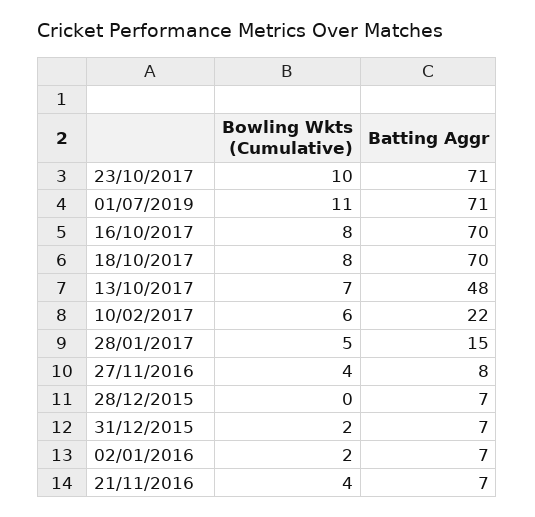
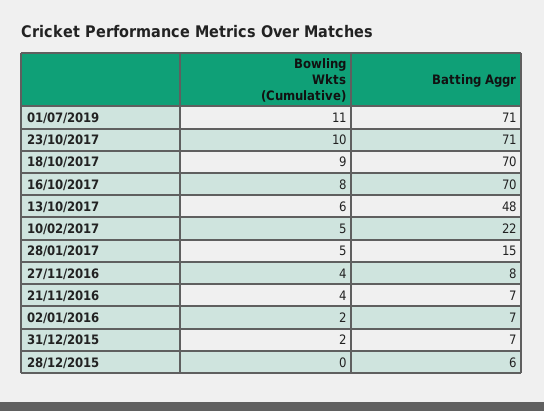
  {
    "Bowling Wkts (Cumulative)": {
      "23/10/2017": 10,
      "01/07/2019": 11,
      "16/10/2017": 8,
-     "18/10/2017": 8,
+     "18/10/2017": 9,
-     "13/10/2017": 7,
+     "13/10/2017": 6,
-     "10/02/2017": 6,
+     "10/02/2017": 5,
      "28/01/2017": 5,
      "27/11/2016": 4,
      "28/12/2015": 0,
      "31/12/2015": 2,
      "02/01/2016": 2,
      "21/11/2016": 4
    },
    "Batting Aggr": {
      "23/10/2017": 71,
      "01/07/2019": 71,
      "16/10/2017": 70,
      "18/10/2017": 70,
      "13/10/2017": 48,
      "10/02/2017": 22,
      "28/01/2017": 15,
      "27/11/2016": 8,
-     "28/12/2015": 7,
+     "28/12/2015": 6,
      "31/12/2015": 7,
      "02/01/2016": 7,
      "21/11/2016": 7
    }
  }

